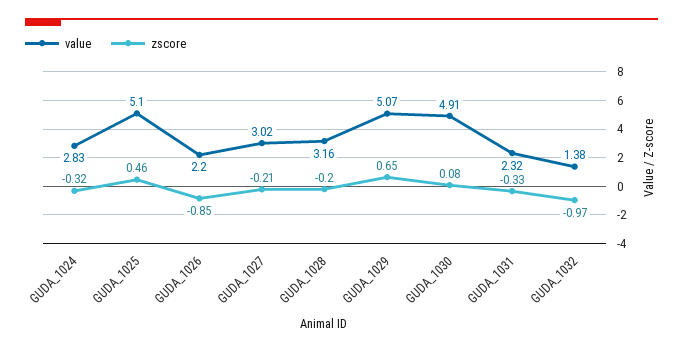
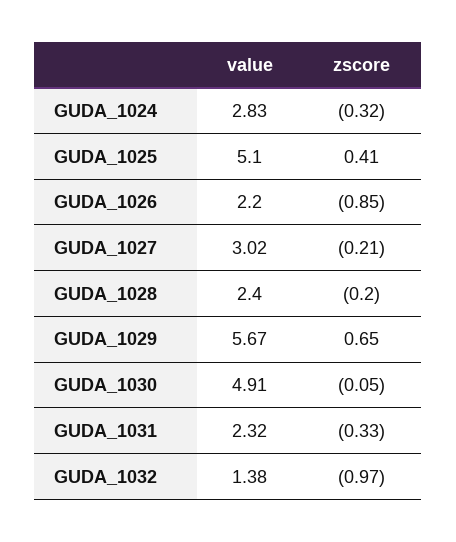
  {
    "value": {
      "GUDA_1024": 2.83,
      "GUDA_1025": 5.1,
      "GUDA_1026": 2.2,
      "GUDA_1027": 3.02,
-     "GUDA_1028": 3.16,
+     "GUDA_1028": 2.4,
-     "GUDA_1029": 5.07,
+     "GUDA_1029": 5.67,
      "GUDA_1030": 4.91,
      "GUDA_1031": 2.32,
      "GUDA_1032": 1.38
    },
    "zscore": {
      "GUDA_1024": -0.32,
-     "GUDA_1025": 0.46,
+     "GUDA_1025": 0.41,
      "GUDA_1026": -0.85,
      "GUDA_1027": -0.21,
      "GUDA_1028": -0.2,
      "GUDA_1029": 0.65,
-     "GUDA_1030": 0.08,
+     "GUDA_1030": -0.05,
      "GUDA_1031": -0.33,
      "GUDA_1032": -0.97
    }
  }

